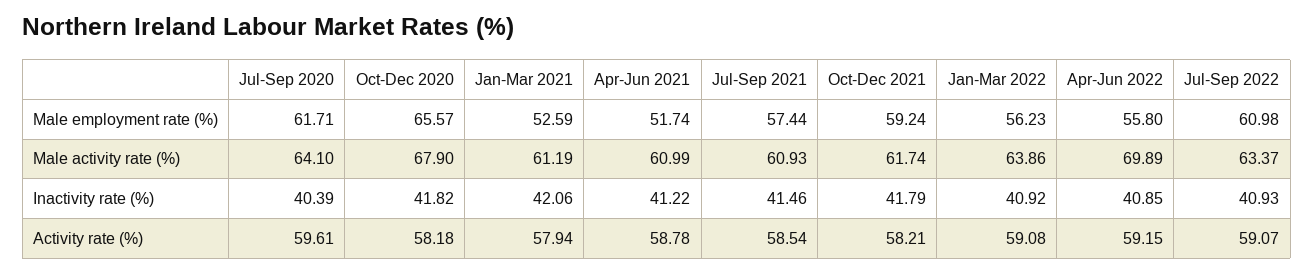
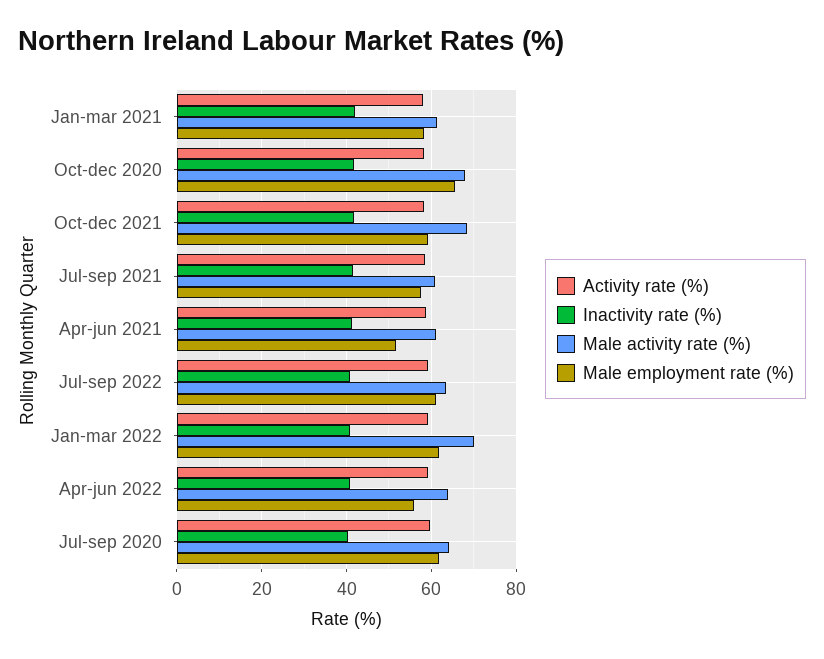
  {
    "Male employment rate (%)": {
      "Jul-Sep 2020": 61.71,
      "Oct-Dec 2020": 65.57,
-     "Jan-Mar 2021": 52.59,
+     "Jan-Mar 2021": 58,
      "Apr-Jun 2021": 51.74,
      "Jul-Sep 2021": 57.44,
      "Oct-Dec 2021": 59.24,
-     "Jan-Mar 2022": 56.23,
+     "Jan-Mar 2022": 62,
      "Apr-Jun 2022": 55.8,
      "Jul-Sep 2022": 60.98
    },
    "Male activity rate (%)": {
      "Jul-Sep 2020": 64.1,
      "Oct-Dec 2020": 67.9,
      "Jan-Mar 2021": 61.19,
      "Apr-Jun 2021": 60.99,
      "Jul-Sep 2021": 60.93,
-     "Oct-Dec 2021": 61.74,
+     "Oct-Dec 2021": 68,
-     "Jan-Mar 2022": 63.86,
+     "Jan-Mar 2022": 70,
-     "Apr-Jun 2022": 69.89,
+     "Apr-Jun 2022": 64,
      "Jul-Sep 2022": 63.37
    },
    "Inactivity rate (%)": {
      "Jul-Sep 2020": 40.39,
      "Oct-Dec 2020": 41.82,
      "Jan-Mar 2021": 42.06,
      "Apr-Jun 2021": 41.22,
      "Jul-Sep 2021": 41.46,
      "Oct-Dec 2021": 41.79,
      "Jan-Mar 2022": 40.92,
      "Apr-Jun 2022": 40.85,
      "Jul-Sep 2022": 40.93
    },
    "Activity rate (%)": {
      "Jul-Sep 2020": 59.61,
      "Oct-Dec 2020": 58.18,
      "Jan-Mar 2021": 57.94,
      "Apr-Jun 2021": 58.78,
      "Jul-Sep 2021": 58.54,
      "Oct-Dec 2021": 58.21,
      "Jan-Mar 2022": 59.08,
      "Apr-Jun 2022": 59.15,
      "Jul-Sep 2022": 59.07
    }
  }

